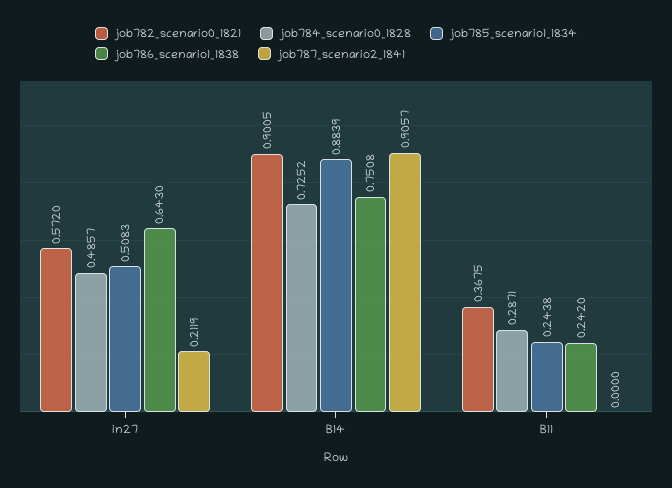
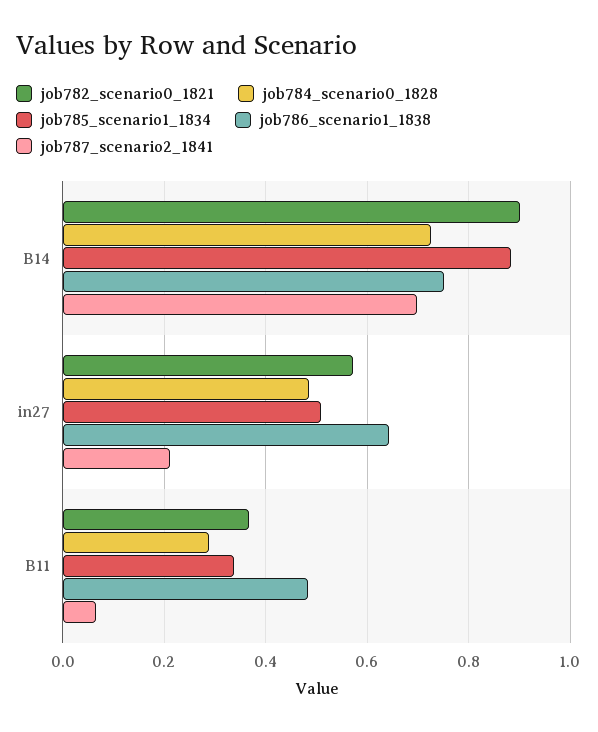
  {
    "job782_scenario0_1821": {
      "in27": 0.572,
      "B14": 0.9005,
      "B11": 0.3675
    },
    "job784_scenario0_1828": {
      "in27": 0.4857,
      "B14": 0.7252,
      "B11": 0.2871
    },
    "job785_scenario1_1834": {
      "in27": 0.5083,
      "B14": 0.8839,
-     "B11": 0.2438
+     "B11": 0.34
    },
    "job786_scenario1_1838": {
      "in27": 0.643,
      "B14": 0.7508,
-     "B11": 0.242
+     "B11": 0.48
    },
    "job787_scenario2_1841": {
      "in27": 0.2119,
-     "B14": 0.9057,
+     "B14": 0.7,
-     "B11": 0
+     "B11": 0.06
    }
  }

